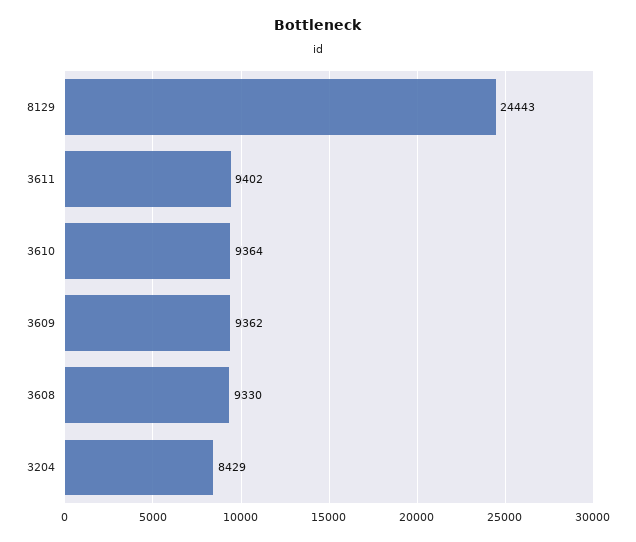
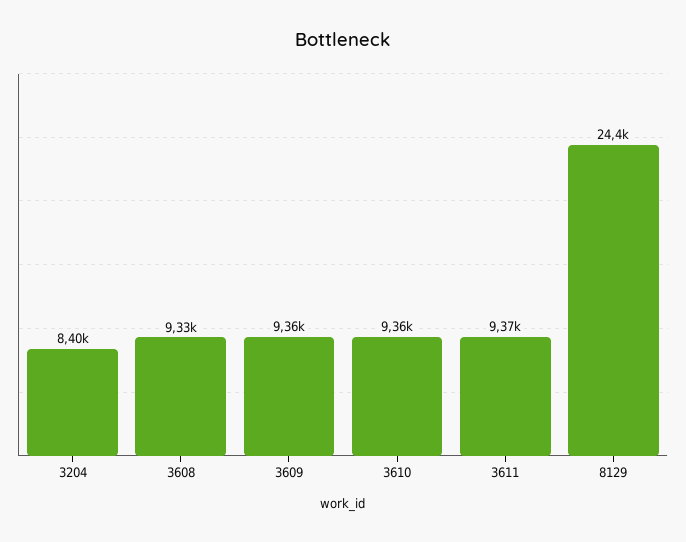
  {
    "8129": 24443,
-   "3611": 9402,
+   "3611": 9370,
    "3610": 9364,
    "3609": 9362,
    "3608": 9330,
-   "3204": 8429
+   "3204": 8400
  }

